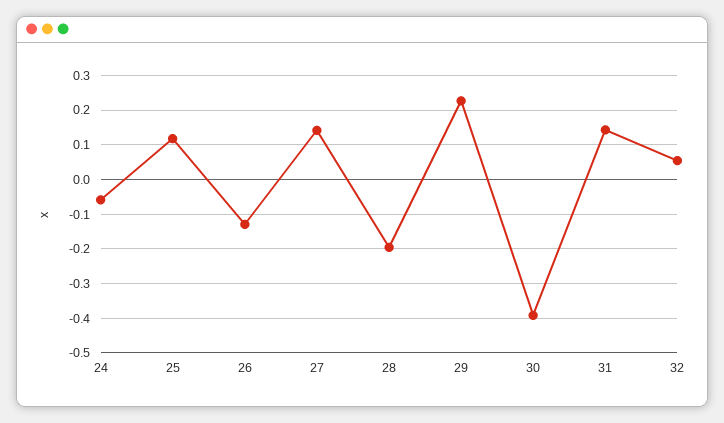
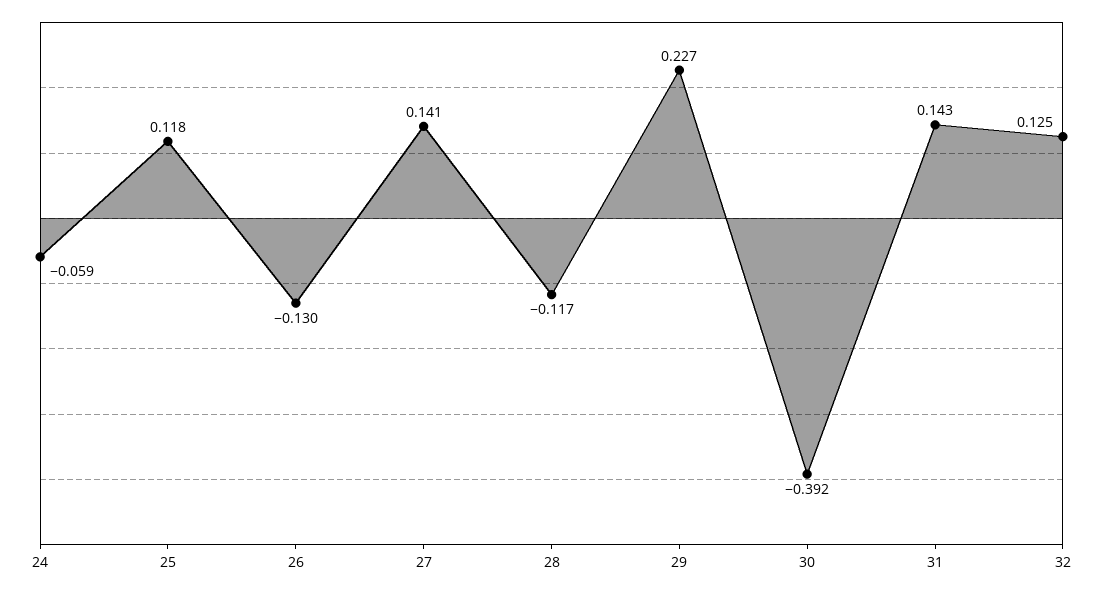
  {
    "24": -0.059,
    "25": 0.118,
    "26": -0.13,
    "27": 0.141,
-   "28": -0.2,
+   "28": -0.117,
    "29": 0.227,
    "30": -0.392,
    "31": 0.143,
-   "32": 0.06
+   "32": 0.125
  }

